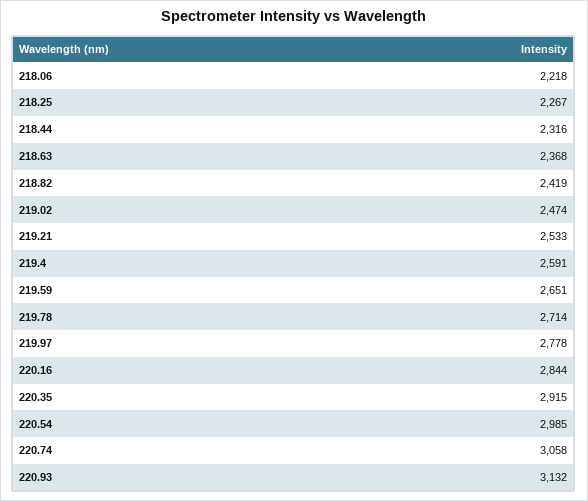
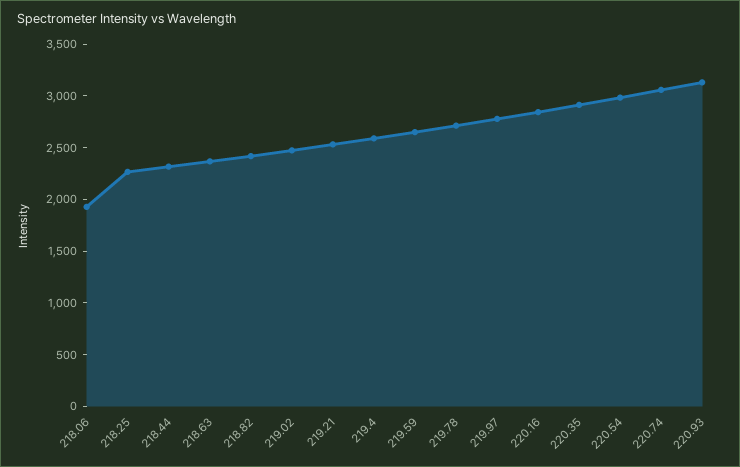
  {
-   "218.06": 2218,
+   "218.06": 1900,
    "218.25": 2267,
    "218.44": 2316,
    "218.63": 2368,
    "218.82": 2419,
    "219.02": 2474,
    "219.21": 2533,
    "219.4": 2591,
    "219.59": 2651,
    "219.78": 2714,
    "219.97": 2778,
    "220.16": 2844,
    "220.35": 2915,
    "220.54": 2985,
    "220.74": 3058,
    "220.93": 3132
  }

